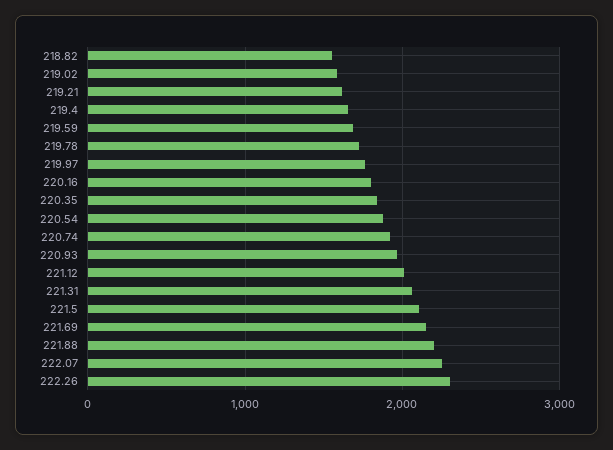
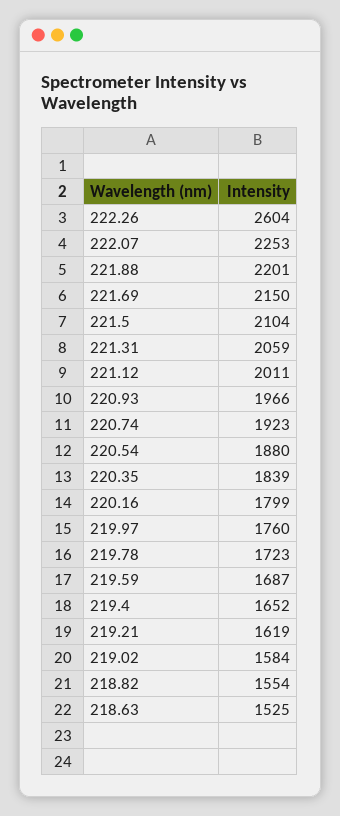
  {
    "218.82": 1554,
    "219.02": 1584,
    "219.21": 1619,
    "219.4": 1652,
    "219.59": 1687,
    "219.78": 1723,
    "219.97": 1760,
    "220.16": 1799,
    "220.35": 1839,
    "220.54": 1880,
    "220.74": 1923,
    "220.93": 1966,
    "221.12": 2011,
    "221.31": 2059,
    "221.5": 2104,
    "221.69": 2150,
    "221.88": 2201,
    "222.07": 2253,
-   "222.26": 2300
+   "222.26": 2604,
+   "218.63": 1525
  }

